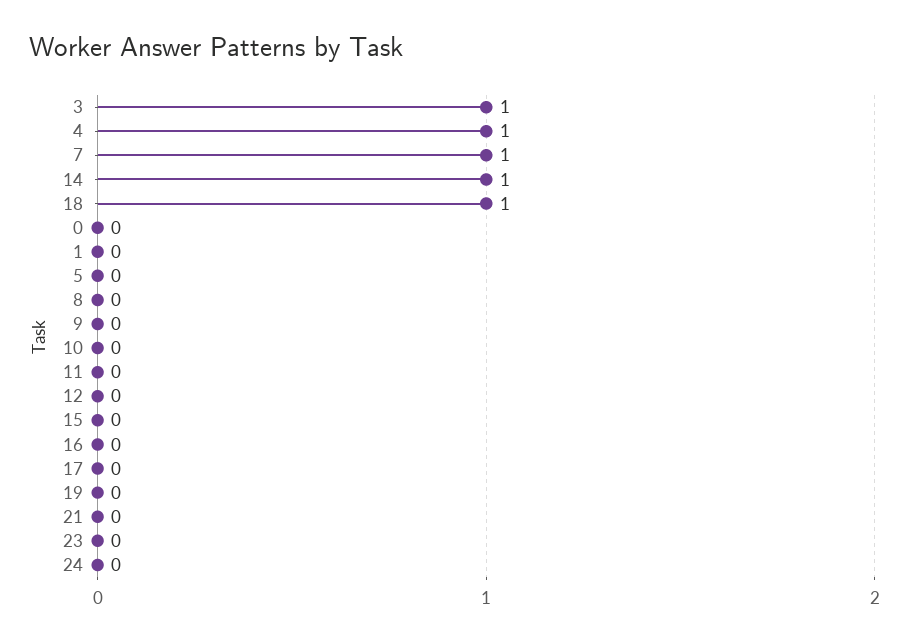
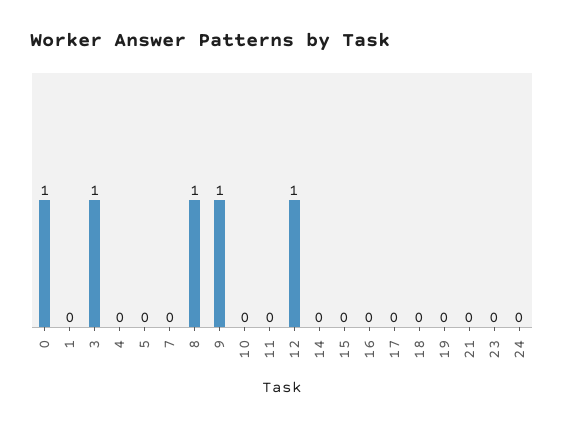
  {
    "3": 1,
-   "4": 1,
+   "4": 0,
-   "7": 1,
+   "7": 0,
-   "14": 1,
+   "14": 0,
-   "18": 1,
+   "18": 0,
-   "0": 0,
+   "0": 1,
    "1": 0,
    "5": 0,
-   "8": 0,
+   "8": 1,
-   "9": 0,
+   "9": 1,
    "10": 0,
    "11": 0,
-   "12": 0,
+   "12": 1,
    "15": 0,
    "16": 0,
    "17": 0,
    "19": 0,
    "21": 0,
    "23": 0,
    "24": 0
  }

